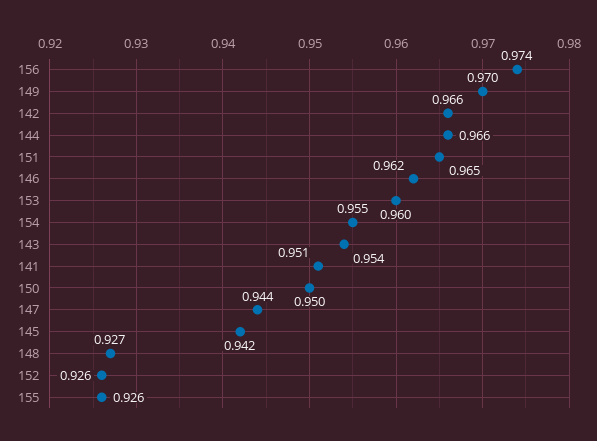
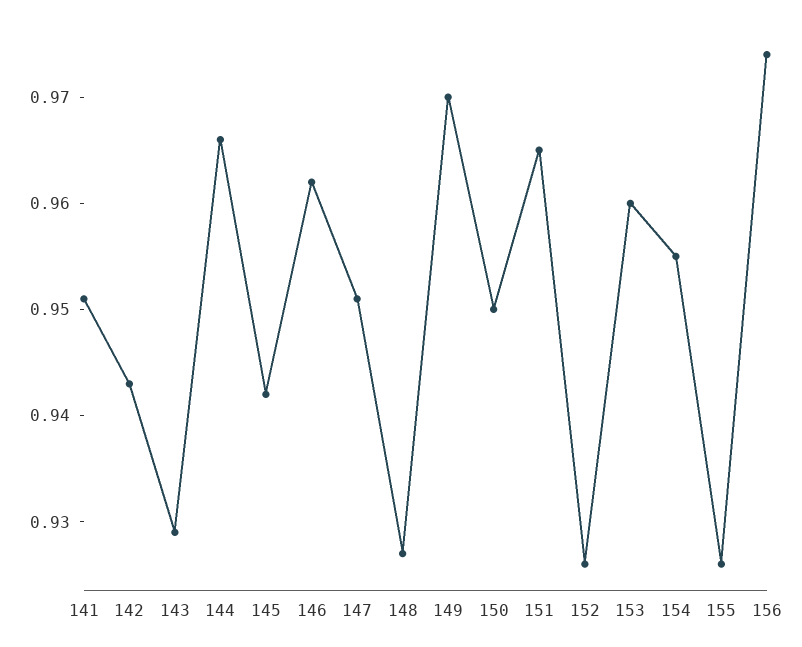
  {
    "156": 0.974,
    "149": 0.97,
-   "142": 0.966,
+   "142": 0.943,
    "144": 0.966,
    "151": 0.965,
    "146": 0.962,
    "153": 0.96,
    "154": 0.955,
-   "143": 0.954,
+   "143": 0.929,
    "141": 0.951,
    "150": 0.95,
-   "147": 0.944,
+   "147": 0.951,
    "145": 0.942,
    "148": 0.927,
    "152": 0.926,
    "155": 0.926
  }

